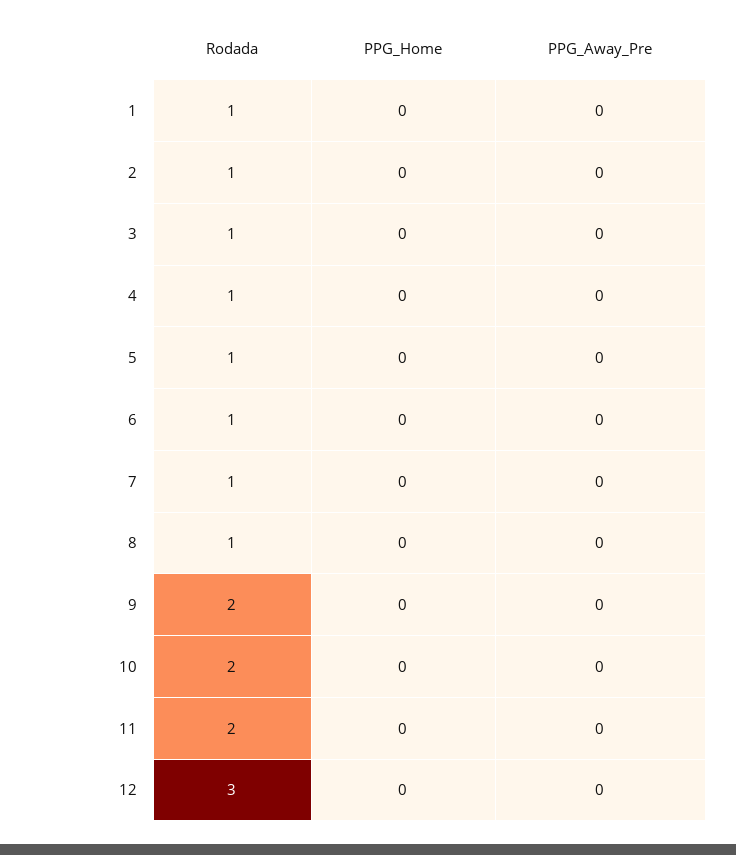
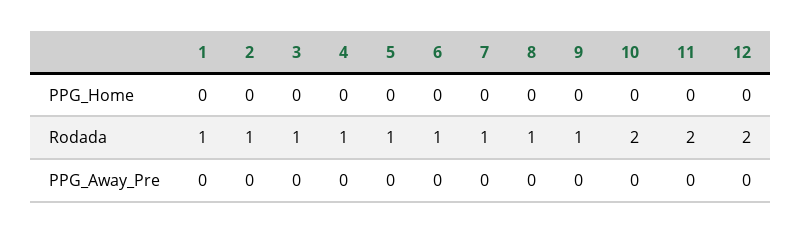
  {
    "Rodada": {
      "1": 1,
      "2": 1,
      "3": 1,
      "4": 1,
      "5": 1,
      "6": 1,
      "7": 1,
      "8": 1,
-     "9": 2,
+     "9": 1,
      "10": 2,
      "11": 2,
-     "12": 3
+     "12": 2
    },
    "PPG_Home": {
      "1": 0,
      "2": 0,
      "3": 0,
      "4": 0,
      "5": 0,
      "6": 0,
      "7": 0,
      "8": 0,
      "9": 0,
      "10": 0,
      "11": 0,
      "12": 0
    },
    "PPG_Away_Pre": {
      "1": 0,
      "2": 0,
      "3": 0,
      "4": 0,
      "5": 0,
      "6": 0,
      "7": 0,
      "8": 0,
      "9": 0,
      "10": 0,
      "11": 0,
      "12": 0
    }
  }

